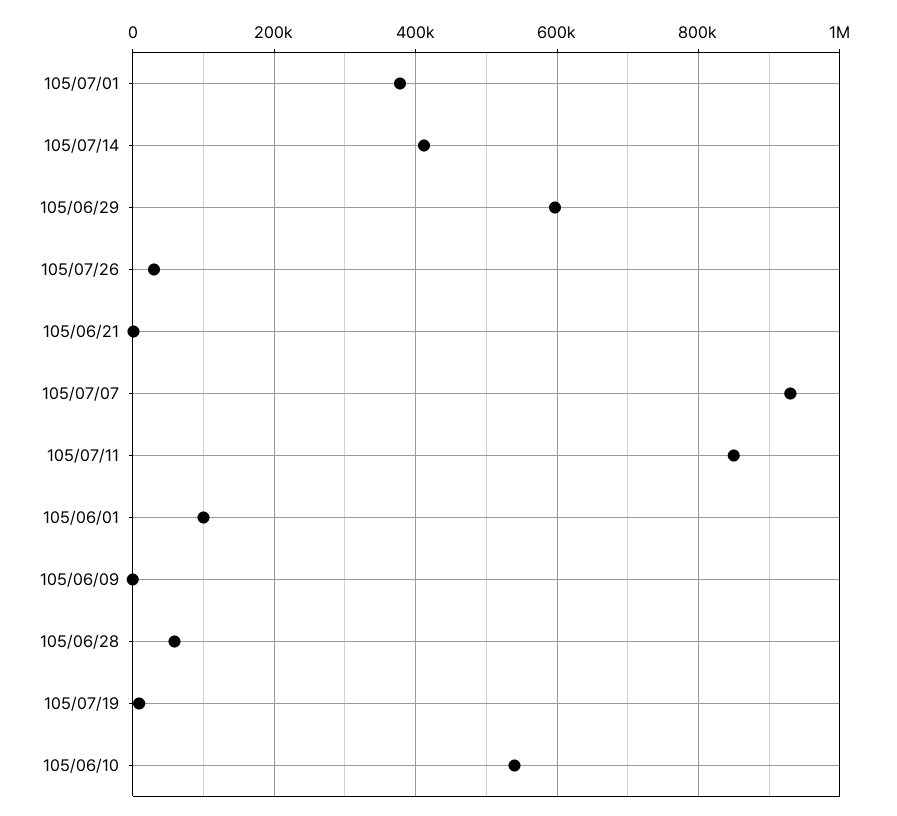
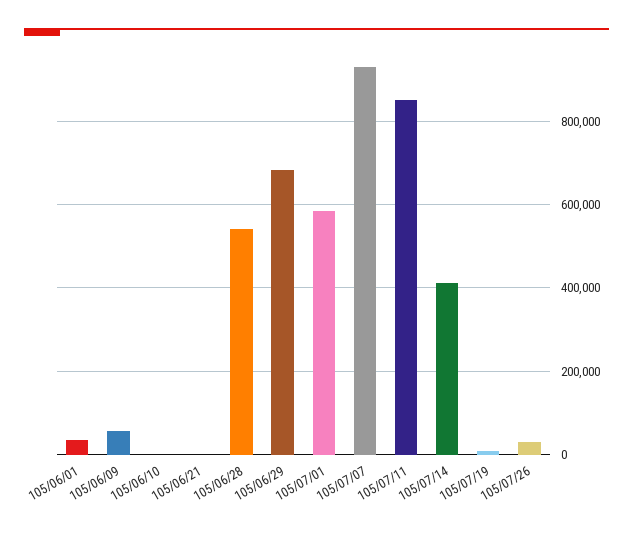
  {
-   "105/07/01": 380000,
+   "105/07/01": 580000,
    "105/07/14": 420000,
-   "105/06/29": 600000,
+   "105/06/29": 680000,
    "105/07/26": 40000,
    "105/06/21": 0,
    "105/07/07": 940000,
    "105/07/11": 860000,
-   "105/06/01": 100000,
+   "105/06/01": 40000,
-   "105/06/09": 0,
+   "105/06/09": 60000,
-   "105/06/28": 60000,
+   "105/06/28": 540000,
    "105/07/19": 0,
-   "105/06/10": 540000
+   "105/06/10": 0
  }

